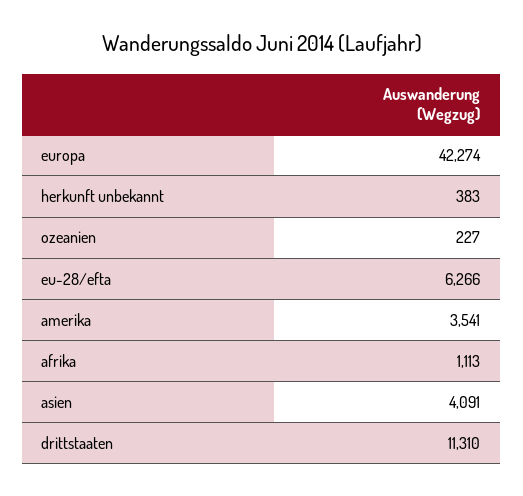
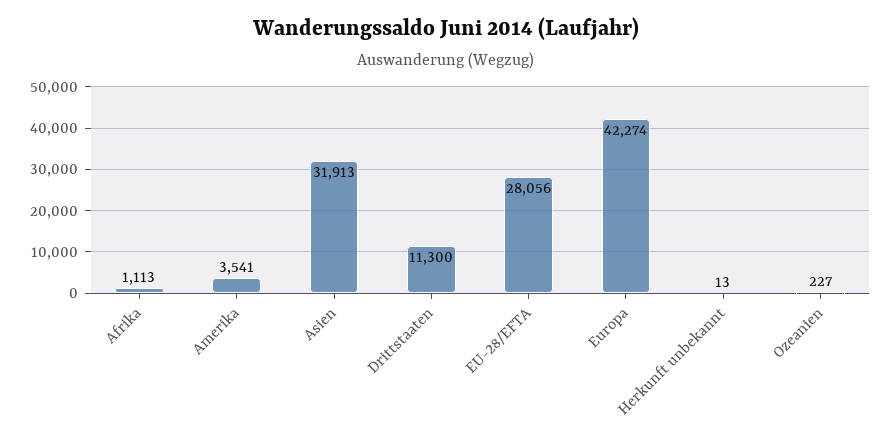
  {
    "europa": 42274,
-   "herkunft unbekannt": 383,
+   "herkunft unbekannt": 13,
    "ozeanien": 227,
-   "eu-28/efta": 6266,
+   "eu-28/efta": 28056,
    "amerika": 3541,
    "afrika": 1113,
-   "asien": 4091,
+   "asien": 31913,
-   "drittstaaten": 11310
+   "drittstaaten": 11300
  }

